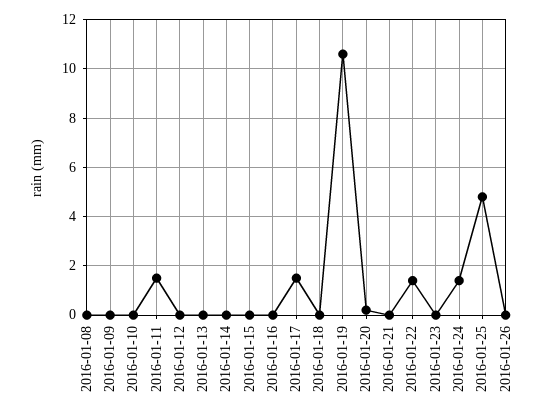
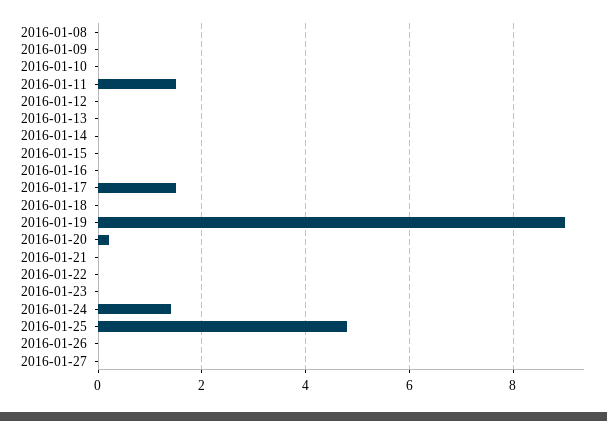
  {
    "2016-01-08": 0,
    "2016-01-09": 0,
    "2016-01-10": 0,
    "2016-01-11": 1.5,
    "2016-01-12": 0,
    "2016-01-13": 0,
    "2016-01-14": 0,
    "2016-01-15": 0,
    "2016-01-16": 0,
    "2016-01-17": 1.5,
    "2016-01-18": 0,
-   "2016-01-19": 10.5,
+   "2016-01-19": 9,
    "2016-01-20": 0,
    "2016-01-21": 0,
-   "2016-01-22": 1.5,
+   "2016-01-22": 0,
    "2016-01-23": 0,
    "2016-01-24": 1.5,
    "2016-01-25": 5,
-   "2016-01-26": 0
+   "2016-01-26": 0,
+   "2016-01-27": 0
  }

